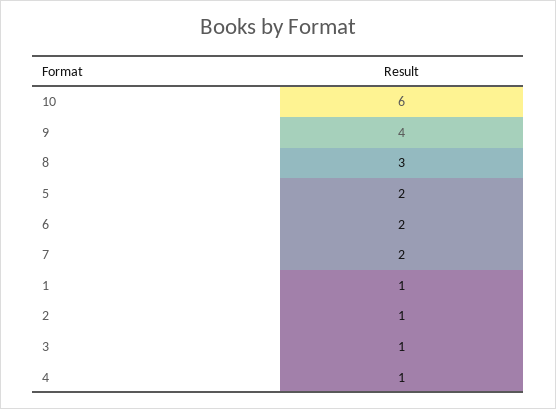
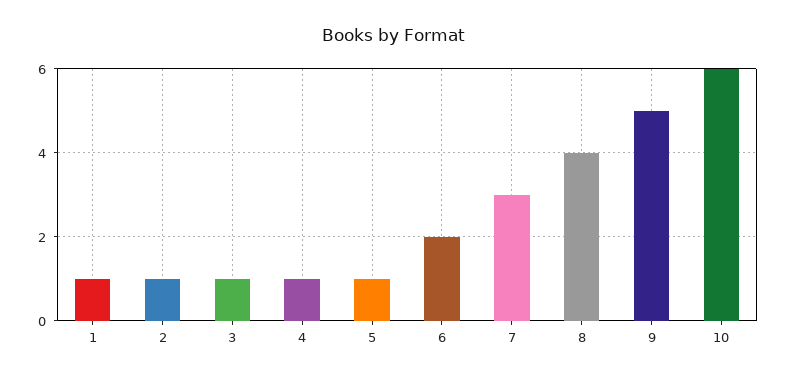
  {
    "10": 6,
-   "9": 4,
+   "9": 5,
-   "8": 3,
+   "8": 4,
-   "5": 2,
+   "5": 1,
    "6": 2,
-   "7": 2,
+   "7": 3,
    "1": 1,
    "2": 1,
    "3": 1,
    "4": 1
  }

